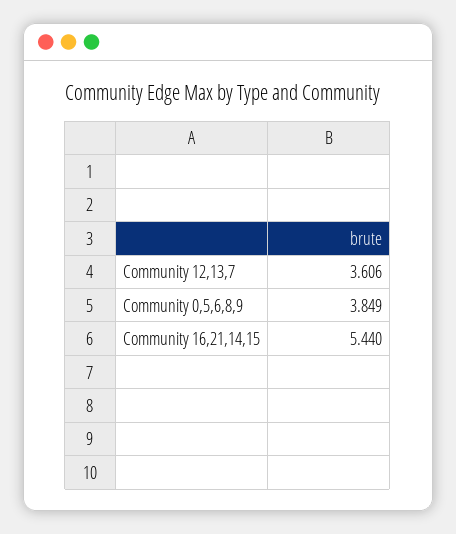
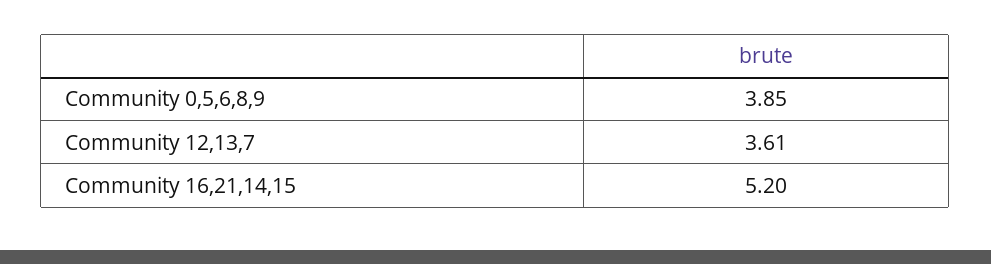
  {
    "Community 12,13,7": 3.606,
    "Community 0,5,6,8,9": 3.849,
-   "Community 16,21,14,15": 5.44
+   "Community 16,21,14,15": 5.2
  }

